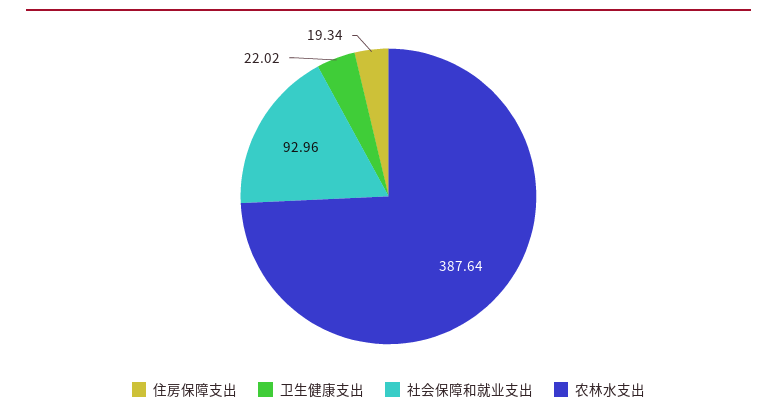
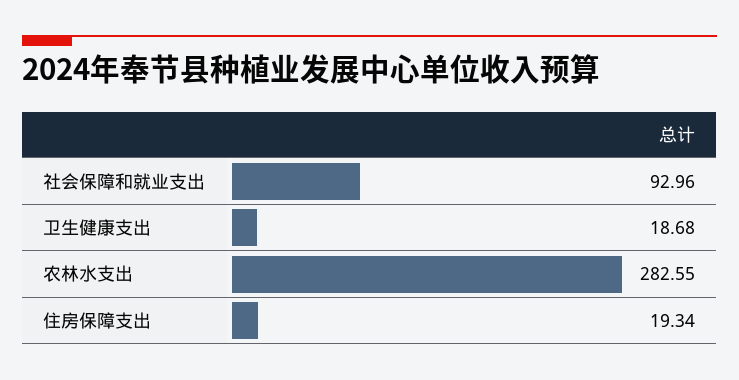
  {
    "住房保障支出": 19.34,
-   "卫生健康支出": 22.02,
+   "卫生健康支出": 18.68,
    "社会保障和就业支出": 92.96,
-   "农林水支出": 387.64
+   "农林水支出": 282.55
  }

